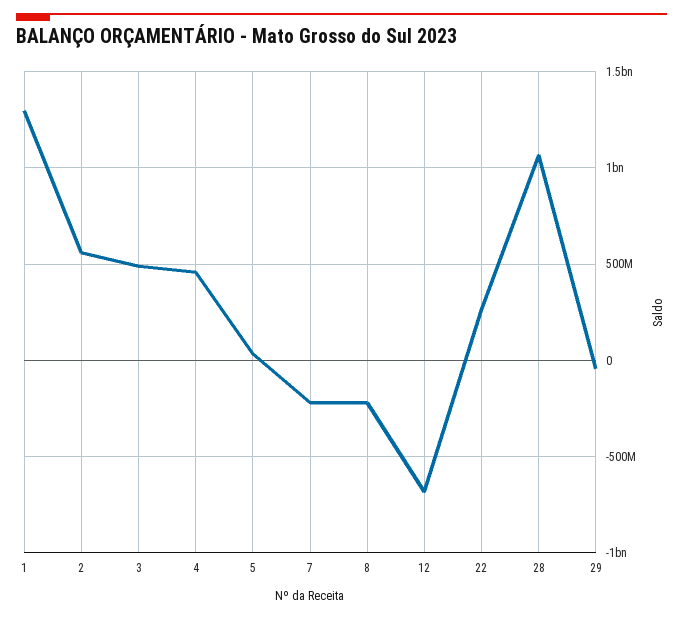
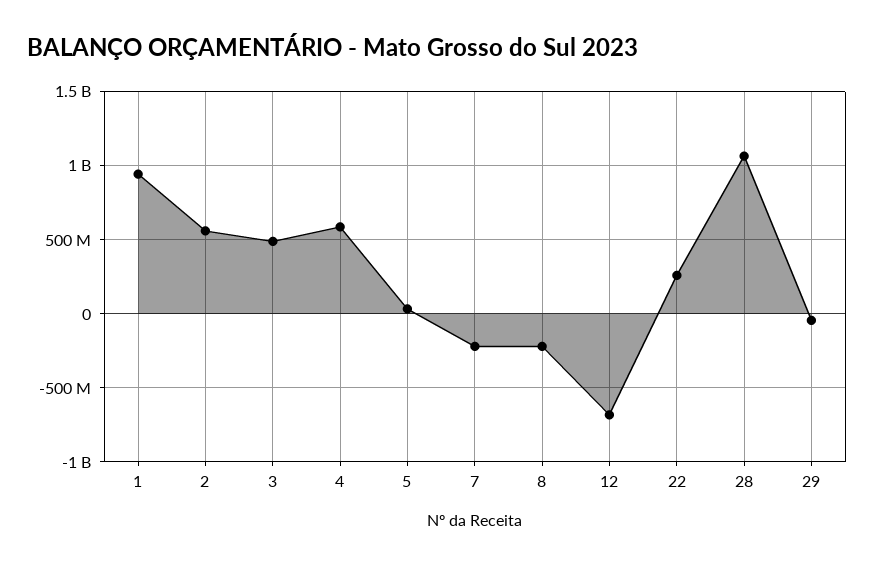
  {
-   "1": 1300000000,
+   "1": 950000000,
    "2": 550000000,
    "3": 500000000,
-   "4": 450000000,
+   "4": 600000000,
    "5": 50000000,
    "7": -200000000,
    "8": -200000000,
    "12": -700000000,
    "22": 250000000,
    "28": 1050000000,
    "29": -50000000
  }

